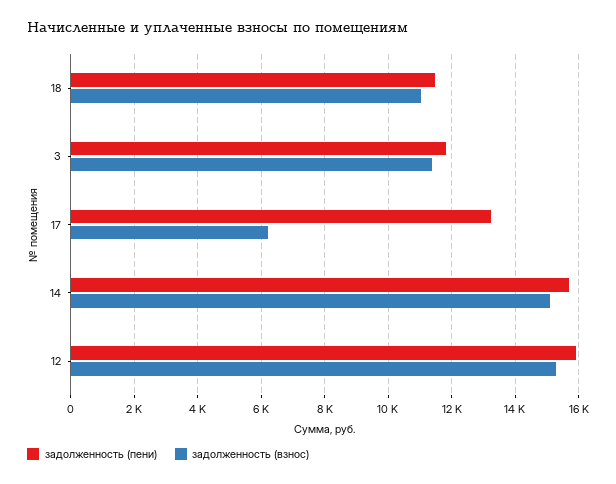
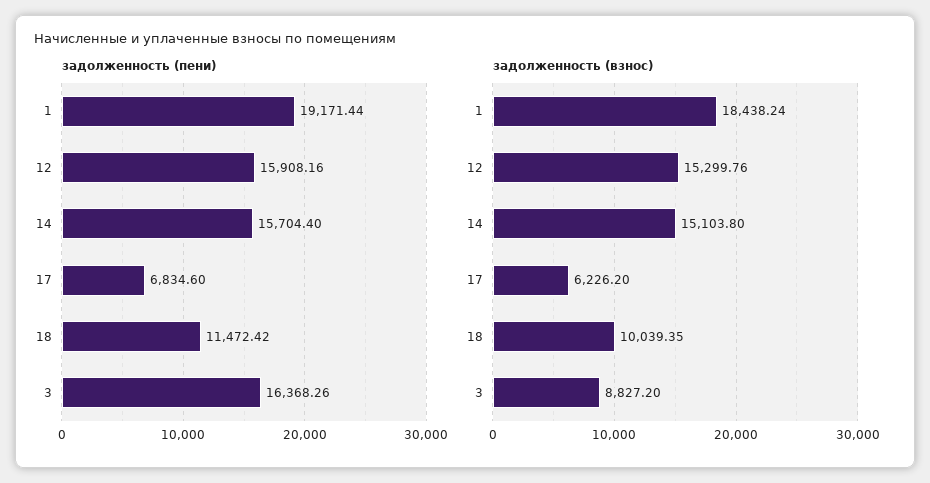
  {
    "задолженность (пени)": {
      "18": 11472.42,
-     "3": 11800,
+     "3": 16368.26,
-     "17": 13200,
+     "17": 6834.6,
      "14": 15704.4,
-     "12": 15908.16
+     "12": 15908.16,
+     "1": 19171.44
    },
    "задолженность (взнос)": {
-     "18": 11000,
+     "18": 10039.35,
-     "3": 11400,
+     "3": 8827.2,
      "17": 6226.2,
      "14": 15103.8,
-     "12": 15299.76
+     "12": 15299.76,
+     "1": 18438.24
    }
  }

